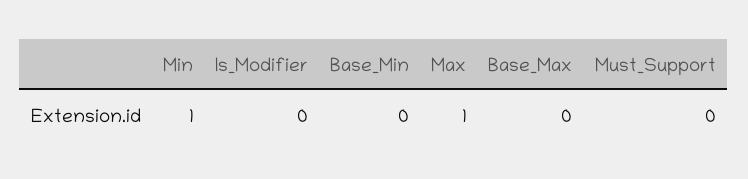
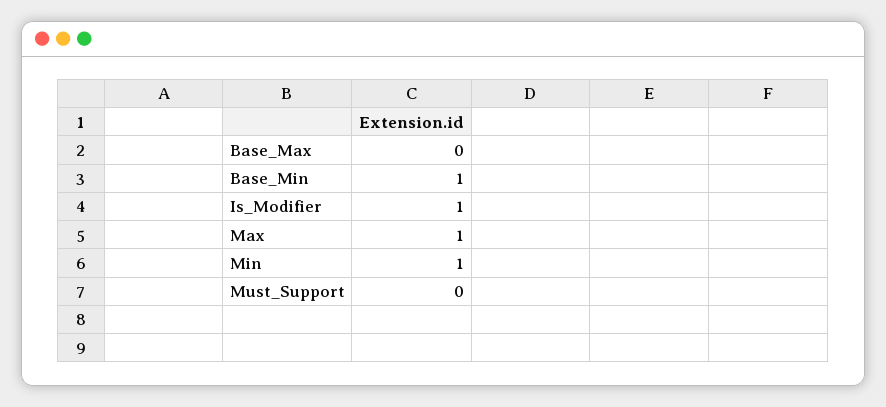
  {
    "Min": 1,
-   "Is_Modifier": 0,
+   "Is_Modifier": 1,
-   "Base_Min": 0,
+   "Base_Min": 1,
    "Max": 1,
    "Base_Max": 0,
    "Must_Support": 0
  }

